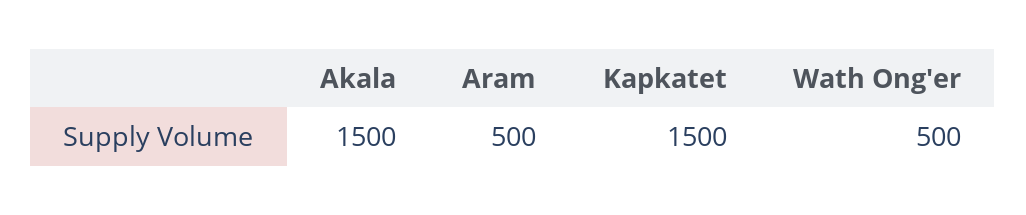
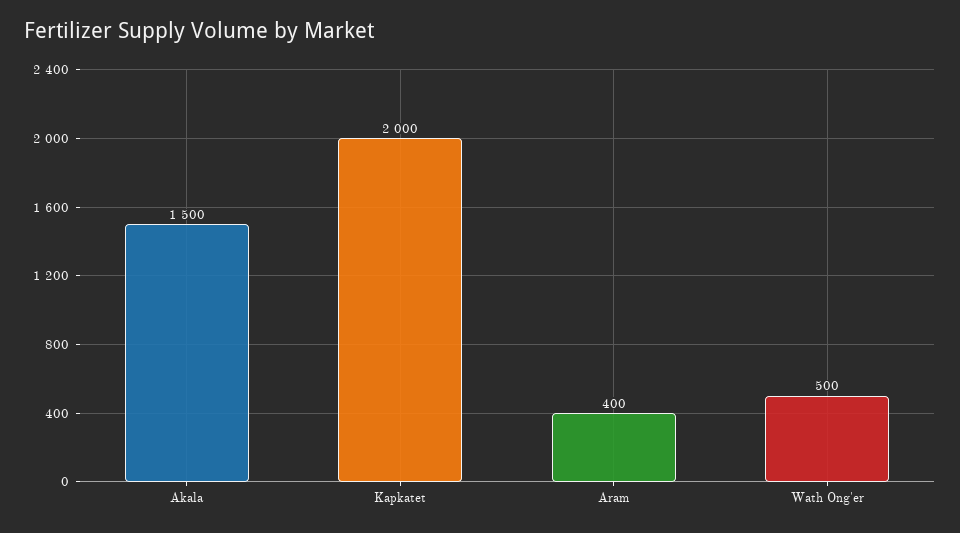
  {
    "Akala": 1500,
-   "Aram": 500,
+   "Aram": 400,
-   "Kapkatet": 1500,
+   "Kapkatet": 2000,
    "Wath Ong'er": 500
  }

